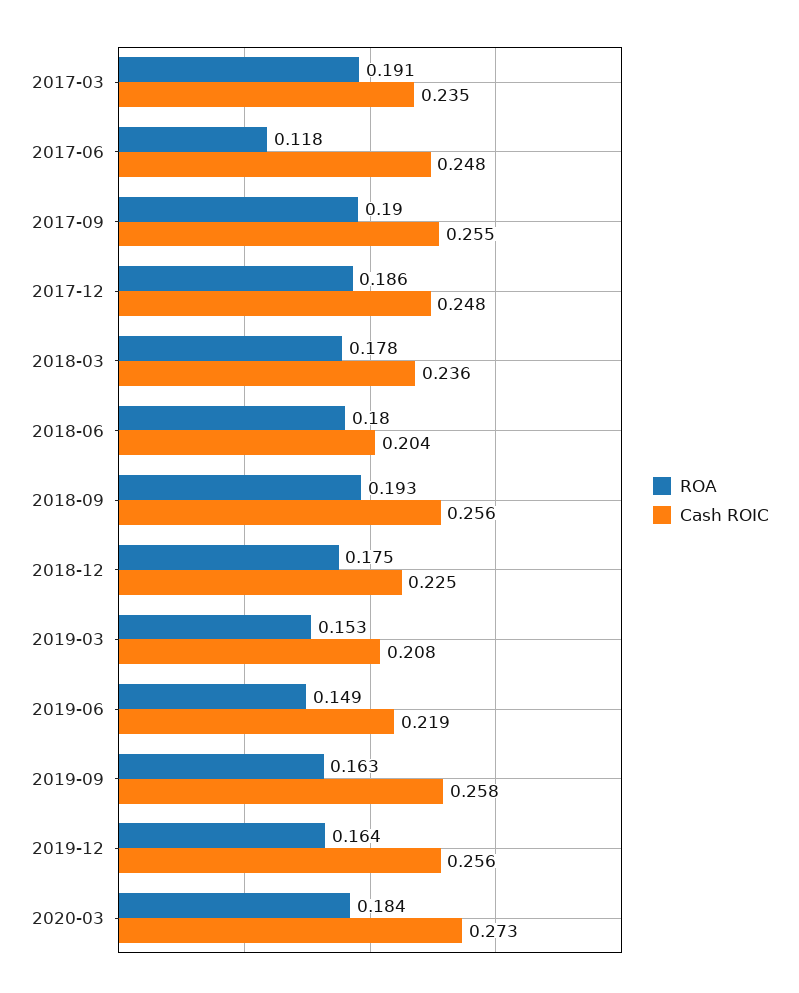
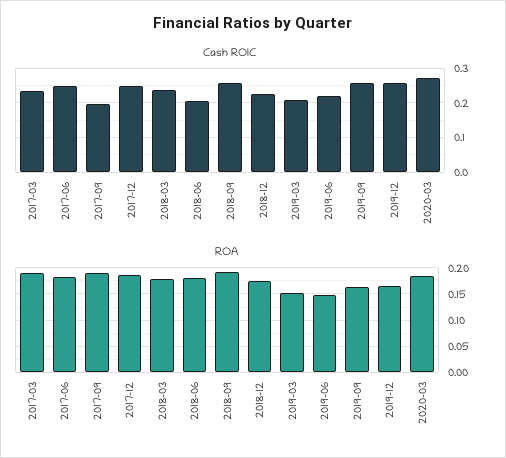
  {
    "ROA": {
      "2017-03": 0.191,
-     "2017-06": 0.118,
+     "2017-06": 0.175,
      "2017-09": 0.19,
      "2017-12": 0.186,
      "2018-03": 0.178,
      "2018-06": 0.18,
      "2018-09": 0.193,
      "2018-12": 0.175,
      "2019-03": 0.153,
      "2019-06": 0.149,
      "2019-09": 0.163,
      "2019-12": 0.164,
      "2020-03": 0.184
    },
    "Cash ROIC": {
      "2017-03": 0.235,
      "2017-06": 0.248,
-     "2017-09": 0.255,
+     "2017-09": 0.2,
      "2017-12": 0.248,
      "2018-03": 0.236,
      "2018-06": 0.204,
      "2018-09": 0.256,
      "2018-12": 0.225,
      "2019-03": 0.208,
      "2019-06": 0.219,
      "2019-09": 0.258,
      "2019-12": 0.256,
      "2020-03": 0.273
    }
  }

